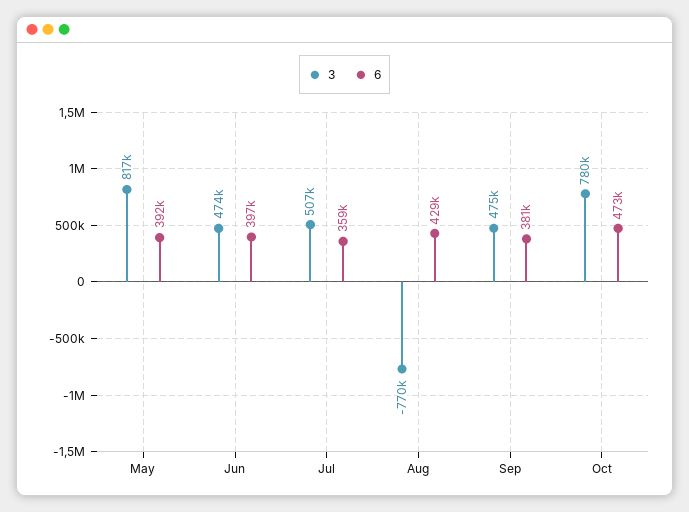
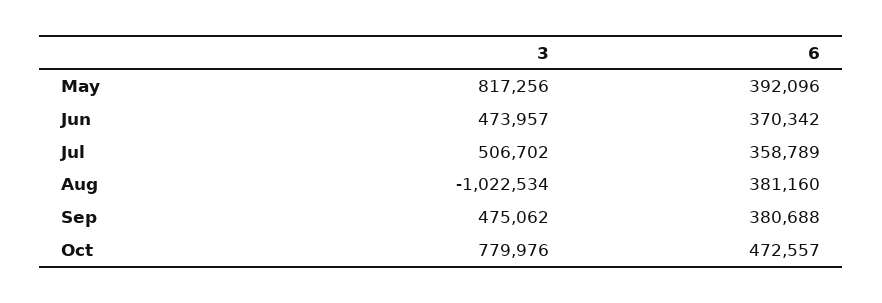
  {
    "3": {
      "May": 817256,
      "Jun": 473957,
      "Jul": 506702,
-     "Aug": -770000,
+     "Aug": -1022534,
      "Sep": 475062,
      "Oct": 779976
    },
    "6": {
      "May": 392096,
-     "Jun": 397000,
+     "Jun": 370342,
      "Jul": 358789,
-     "Aug": 429000,
+     "Aug": 381160,
      "Sep": 380688,
      "Oct": 472557
    }
  }

